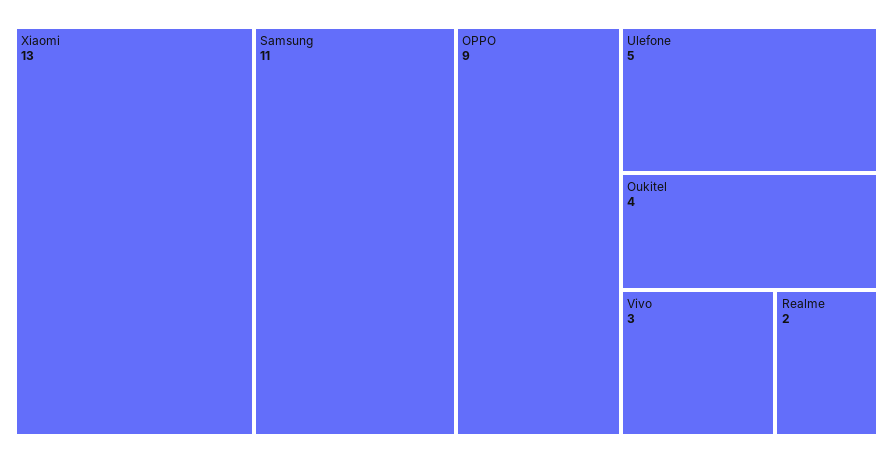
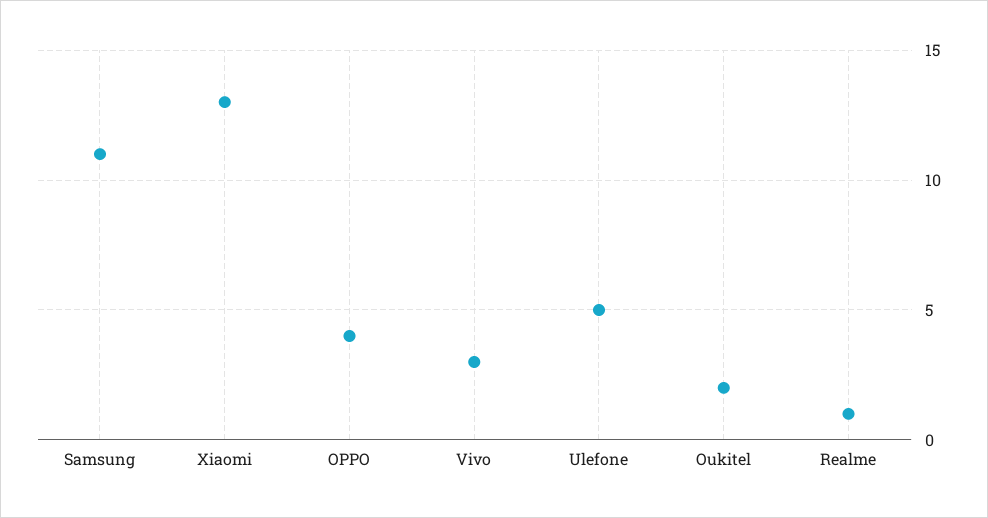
  {
    "Xiaomi": 13,
    "Samsung": 11,
-   "OPPO": 9,
+   "OPPO": 4,
    "Ulefone": 5,
-   "Oukitel": 4,
+   "Oukitel": 2,
    "Vivo": 3,
-   "Realme": 2
+   "Realme": 1
  }

